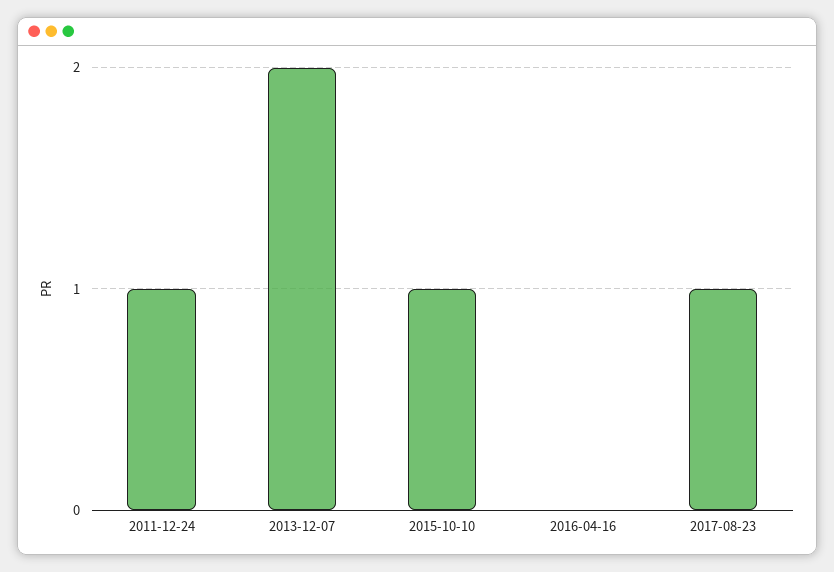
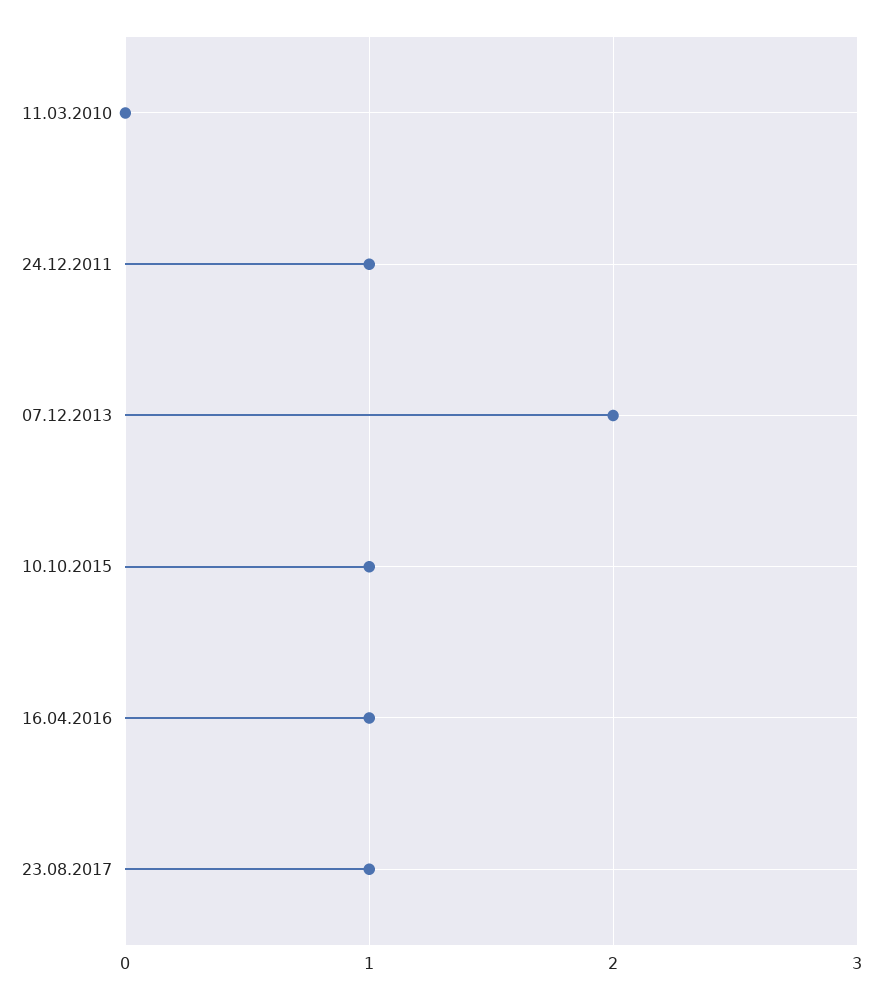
  {
    "2011-12-24": 1,
    "2013-12-07": 2,
    "2015-10-10": 1,
-   "2016-04-16": 0,
+   "2016-04-16": 1,
-   "2017-08-23": 1
+   "2017-08-23": 1,
+   "11.03.2010": 0
  }

